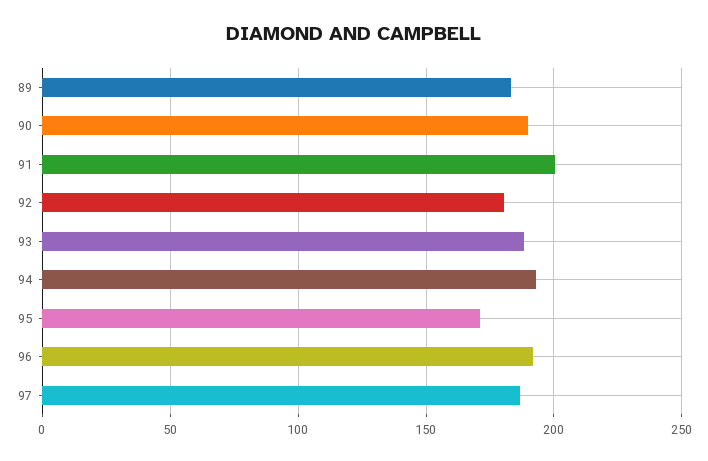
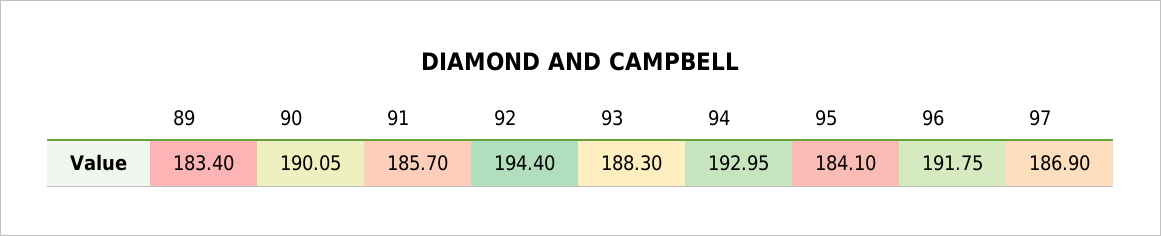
  {
    "89": 183.4,
    "90": 190.05,
-   "91": 200,
+   "91": 185.7,
-   "92": 180,
+   "92": 194.4,
    "93": 188.3,
    "94": 192.95,
-   "95": 170,
+   "95": 184.1,
    "96": 191.75,
    "97": 186.9
  }

